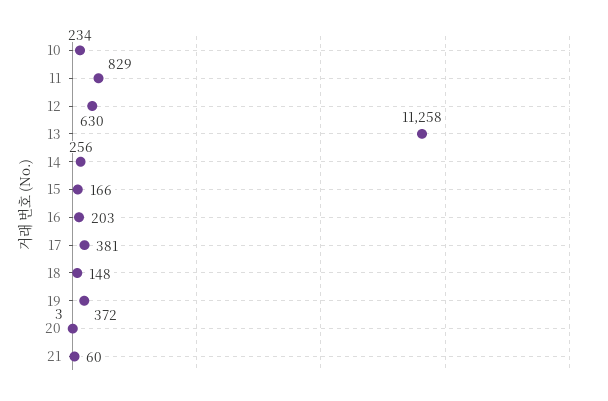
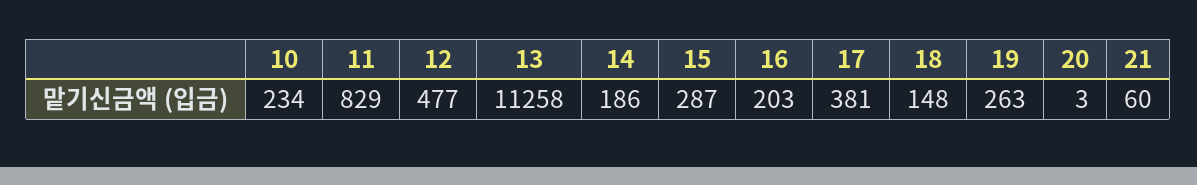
  {
    "10": 234,
    "11": 829,
-   "12": 630,
+   "12": 477,
    "13": 11258,
-   "14": 256,
+   "14": 186,
-   "15": 166,
+   "15": 287,
    "16": 203,
    "17": 381,
    "18": 148,
-   "19": 372,
+   "19": 263,
    "20": 3,
    "21": 60
  }

